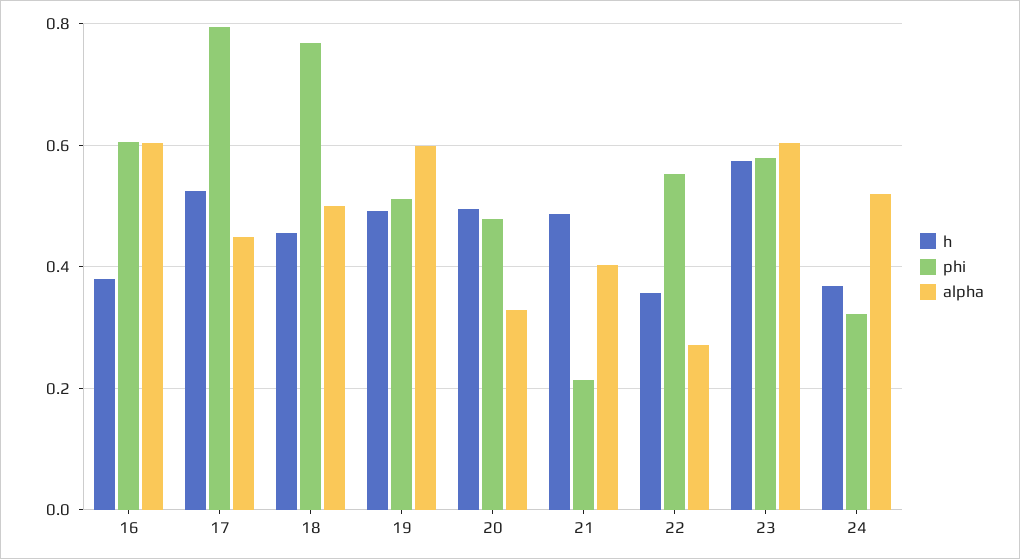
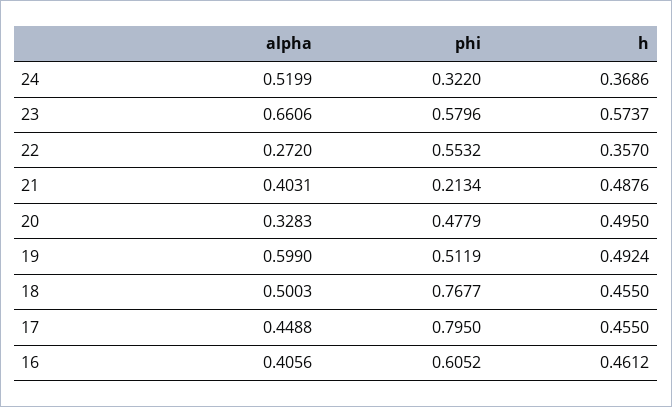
  {
    "h": {
-     "16": 0.38,
+     "16": 0.4612,
-     "17": 0.52,
+     "17": 0.455,
      "18": 0.455,
      "19": 0.4924,
      "20": 0.495,
      "21": 0.4876,
      "22": 0.357,
      "23": 0.5737,
      "24": 0.3686
    },
    "phi": {
      "16": 0.6052,
      "17": 0.795,
      "18": 0.7677,
      "19": 0.5119,
      "20": 0.4779,
      "21": 0.2134,
      "22": 0.5532,
      "23": 0.5796,
      "24": 0.322
    },
    "alpha": {
-     "16": 0.6,
+     "16": 0.4056,
      "17": 0.4488,
      "18": 0.5003,
      "19": 0.599,
      "20": 0.3283,
      "21": 0.4031,
      "22": 0.272,
-     "23": 0.6,
+     "23": 0.6606,
      "24": 0.5199
    }
  }

